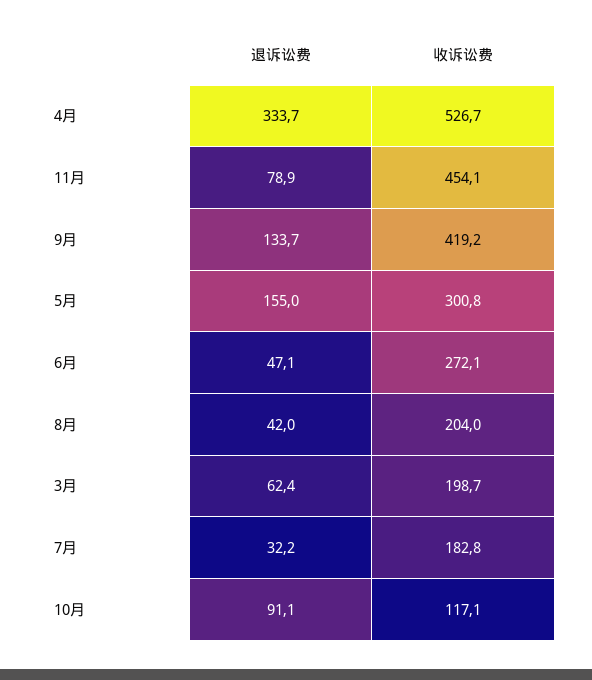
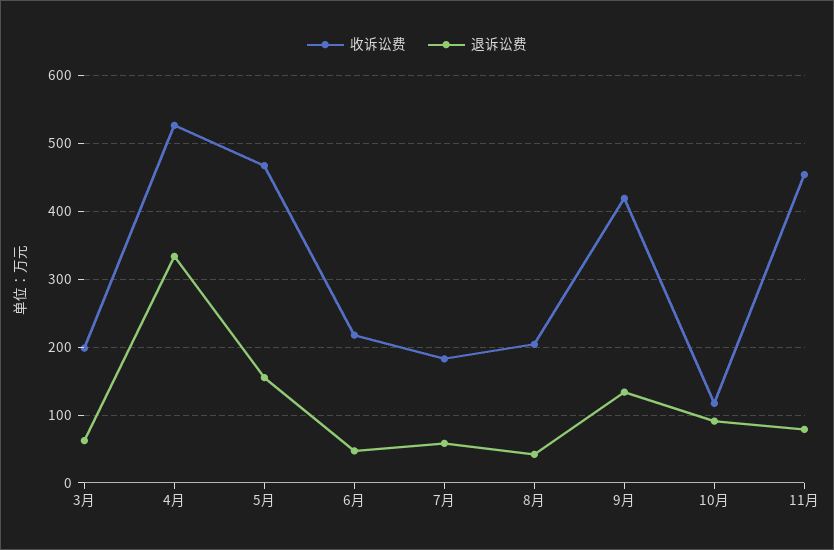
  {
    "退诉讼费": {
      "4月": 333.7,
      "11月": 78.9,
      "9月": 133.7,
      "5月": 155,
      "6月": 47.1,
      "8月": 42,
      "3月": 62.4,
-     "7月": 32.2,
+     "7月": 60,
      "10月": 91.1
    },
    "收诉讼费": {
      "4月": 526.7,
      "11月": 454.1,
      "9月": 419.2,
-     "5月": 300.8,
+     "5月": 470,
-     "6月": 272.1,
+     "6月": 220,
      "8月": 204,
      "3月": 198.7,
      "7月": 182.8,
      "10月": 117.1
    }
  }

